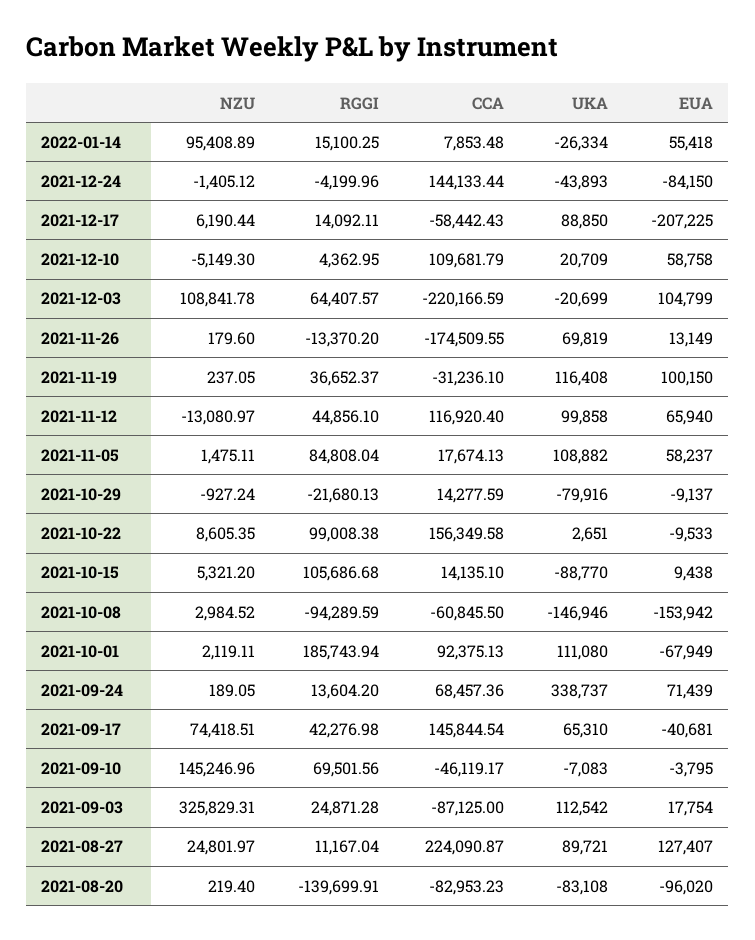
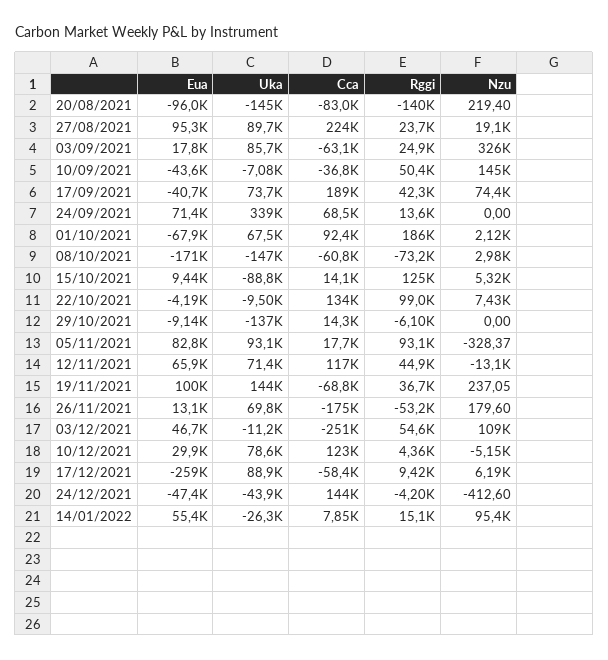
  {
    "NZU": {
      "2022-01-14": 95408.89,
-     "2021-12-24": -1405.12,
+     "2021-12-24": -412.6,
      "2021-12-17": 6190.44,
      "2021-12-10": -5149.3,
      "2021-12-03": 108841.78,
      "2021-11-26": 179.6,
      "2021-11-19": 237.05,
      "2021-11-12": -13080.97,
-     "2021-11-05": 1475.11,
+     "2021-11-05": -328.37,
-     "2021-10-29": -927.24,
+     "2021-10-29": 0,
-     "2021-10-22": 8605.35,
+     "2021-10-22": 7430,
      "2021-10-15": 5321.2,
      "2021-10-08": 2984.52,
      "2021-10-01": 2119.11,
-     "2021-09-24": 189.05,
+     "2021-09-24": 0,
      "2021-09-17": 74418.51,
      "2021-09-10": 145246.96,
      "2021-09-03": 325829.31,
-     "2021-08-27": 24801.97,
+     "2021-08-27": 19100,
      "2021-08-20": 219.4
    },
    "RGGI": {
      "2022-01-14": 15100.25,
      "2021-12-24": -4199.96,
-     "2021-12-17": 14092.11,
+     "2021-12-17": 9420,
      "2021-12-10": 4362.95,
-     "2021-12-03": 64407.57,
+     "2021-12-03": 54600,
-     "2021-11-26": -13370.2,
+     "2021-11-26": -53200,
      "2021-11-19": 36652.37,
      "2021-11-12": 44856.1,
-     "2021-11-05": 84808.04,
+     "2021-11-05": 93100,
-     "2021-10-29": -21680.13,
+     "2021-10-29": -6100,
      "2021-10-22": 99008.38,
-     "2021-10-15": 105686.68,
+     "2021-10-15": 125000,
-     "2021-10-08": -94289.59,
+     "2021-10-08": -73200,
      "2021-10-01": 185743.94,
      "2021-09-24": 13604.2,
      "2021-09-17": 42276.98,
-     "2021-09-10": 69501.56,
+     "2021-09-10": 50400,
      "2021-09-03": 24871.28,
-     "2021-08-27": 11167.04,
+     "2021-08-27": 23700,
      "2021-08-20": -139699.91
    },
    "CCA": {
      "2022-01-14": 7853.48,
      "2021-12-24": 144133.44,
      "2021-12-17": -58442.43,
-     "2021-12-10": 109681.79,
+     "2021-12-10": 123000,
-     "2021-12-03": -220166.59,
+     "2021-12-03": -251000,
      "2021-11-26": -174509.55,
-     "2021-11-19": -31236.1,
+     "2021-11-19": -68800,
      "2021-11-12": 116920.4,
      "2021-11-05": 17674.13,
      "2021-10-29": 14277.59,
-     "2021-10-22": 156349.58,
+     "2021-10-22": 134000,
      "2021-10-15": 14135.1,
      "2021-10-08": -60845.5,
      "2021-10-01": 92375.13,
      "2021-09-24": 68457.36,
-     "2021-09-17": 145844.54,
+     "2021-09-17": 189000,
-     "2021-09-10": -46119.17,
+     "2021-09-10": -36800,
-     "2021-09-03": -87125,
+     "2021-09-03": -63100,
      "2021-08-27": 224090.87,
      "2021-08-20": -82953.23
    },
    "UKA": {
      "2022-01-14": -26334,
      "2021-12-24": -43893,
      "2021-12-17": 88850,
-     "2021-12-10": 20709,
+     "2021-12-10": 78600,
-     "2021-12-03": -20699,
+     "2021-12-03": -11200,
      "2021-11-26": 69819,
-     "2021-11-19": 116408,
+     "2021-11-19": 144000,
-     "2021-11-12": 99858,
+     "2021-11-12": 71400,
-     "2021-11-05": 108882,
+     "2021-11-05": 93100,
-     "2021-10-29": -79916,
+     "2021-10-29": -137000,
-     "2021-10-22": 2651,
+     "2021-10-22": -9500,
      "2021-10-15": -88770,
      "2021-10-08": -146946,
-     "2021-10-01": 111080,
+     "2021-10-01": 67500,
      "2021-09-24": 338737,
-     "2021-09-17": 65310,
+     "2021-09-17": 73700,
      "2021-09-10": -7083,
-     "2021-09-03": 112542,
+     "2021-09-03": 85700,
      "2021-08-27": 89721,
-     "2021-08-20": -83108
+     "2021-08-20": -145000
    },
    "EUA": {
      "2022-01-14": 55418,
-     "2021-12-24": -84150,
+     "2021-12-24": -47400,
-     "2021-12-17": -207225,
+     "2021-12-17": -259000,
-     "2021-12-10": 58758,
+     "2021-12-10": 29900,
-     "2021-12-03": 104799,
+     "2021-12-03": 46700,
      "2021-11-26": 13149,
      "2021-11-19": 100150,
      "2021-11-12": 65940,
-     "2021-11-05": 58237,
+     "2021-11-05": 82800,
      "2021-10-29": -9137,
-     "2021-10-22": -9533,
+     "2021-10-22": -4190,
      "2021-10-15": 9438,
-     "2021-10-08": -153942,
+     "2021-10-08": -171000,
      "2021-10-01": -67949,
      "2021-09-24": 71439,
      "2021-09-17": -40681,
-     "2021-09-10": -3795,
+     "2021-09-10": -43600,
      "2021-09-03": 17754,
-     "2021-08-27": 127407,
+     "2021-08-27": 95300,
      "2021-08-20": -96020
    }
  }

